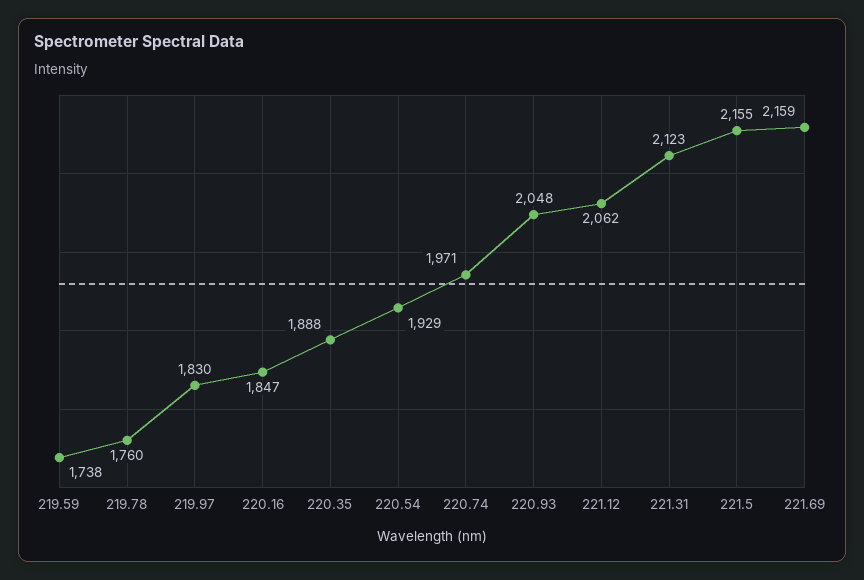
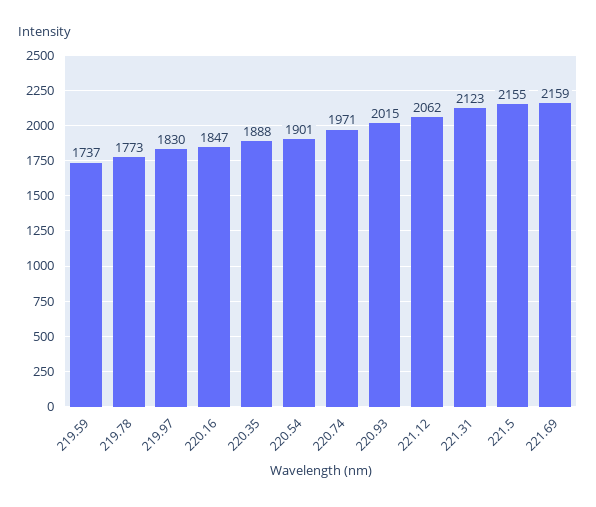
  {
-   "219.59": 1738,
+   "219.59": 1737,
-   "219.78": 1760,
+   "219.78": 1773,
    "219.97": 1830,
    "220.16": 1847,
    "220.35": 1888,
-   "220.54": 1929,
+   "220.54": 1901,
    "220.74": 1971,
-   "220.93": 2048,
+   "220.93": 2015,
    "221.12": 2062,
    "221.31": 2123,
    "221.5": 2155,
    "221.69": 2159
  }

